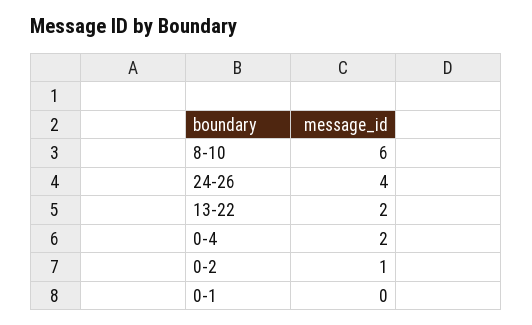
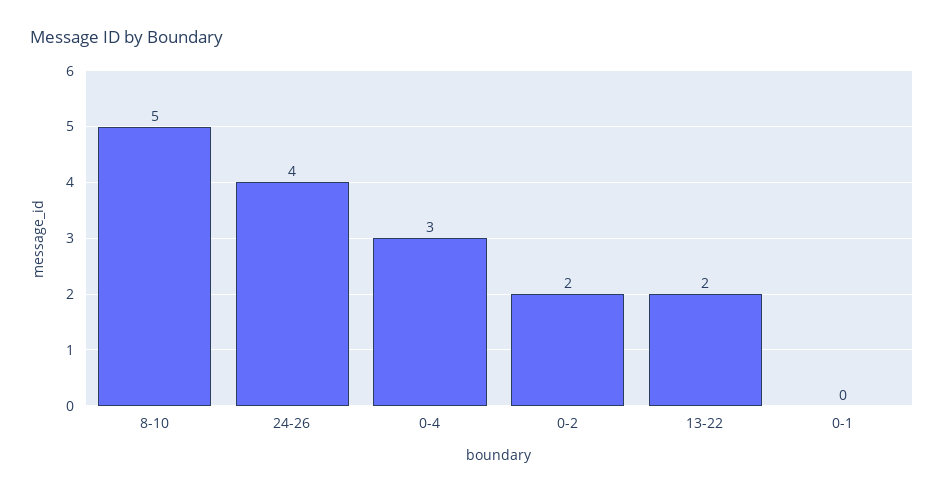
  {
-   "8-10": 6,
+   "8-10": 5,
    "24-26": 4,
    "13-22": 2,
-   "0-4": 2,
+   "0-4": 3,
-   "0-2": 1,
+   "0-2": 2,
    "0-1": 0
  }

